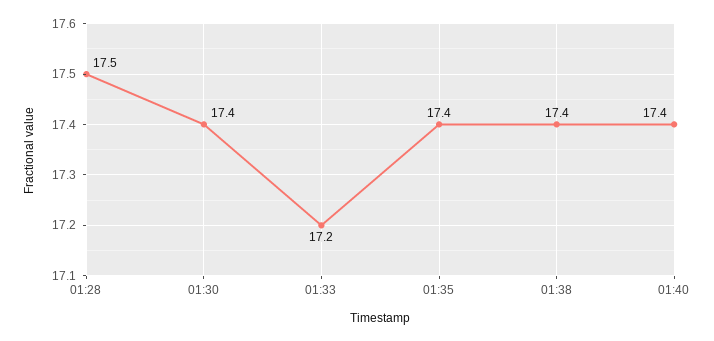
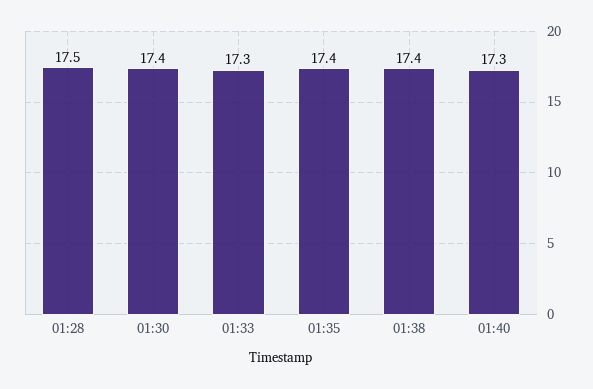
  {
    "01:28": 17.5,
    "01:30": 17.4,
-   "01:33": 17.2,
+   "01:33": 17.3,
    "01:35": 17.4,
    "01:38": 17.4,
-   "01:40": 17.4
+   "01:40": 17.3
  }

